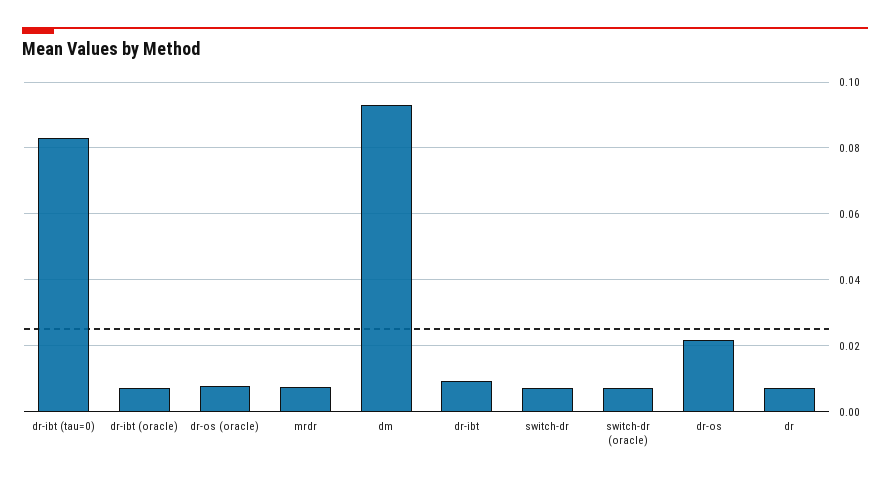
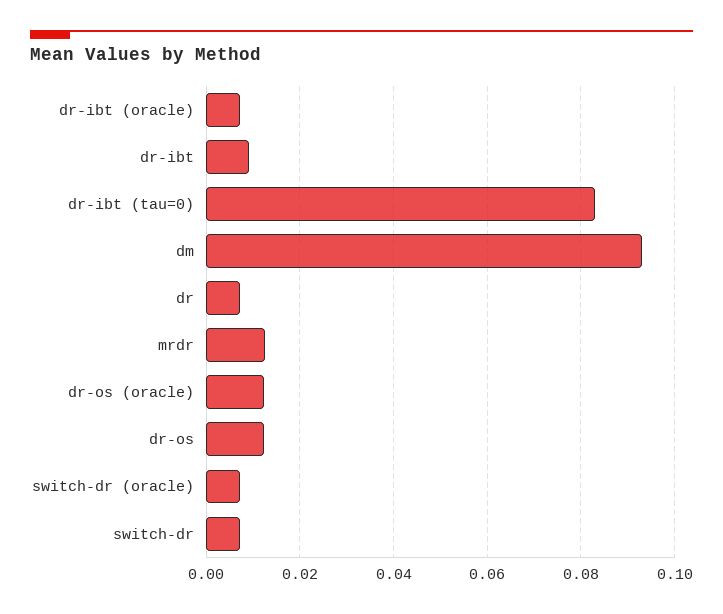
  {
    "dr-ibt (tau=0)": 0.084,
    "dr-ibt (oracle)": 0.008,
-   "dr-os (oracle)": 0.008,
+   "dr-os (oracle)": 0.012,
-   "mrdr": 0.008,
+   "mrdr": 0.012,
    "dm": 0.094,
    "dr-ibt": 0.01,
    "switch-dr": 0.008,
    "switch-dr (oracle)": 0.008,
-   "dr-os": 0.022,
+   "dr-os": 0.012,
    "dr": 0.008
  }

